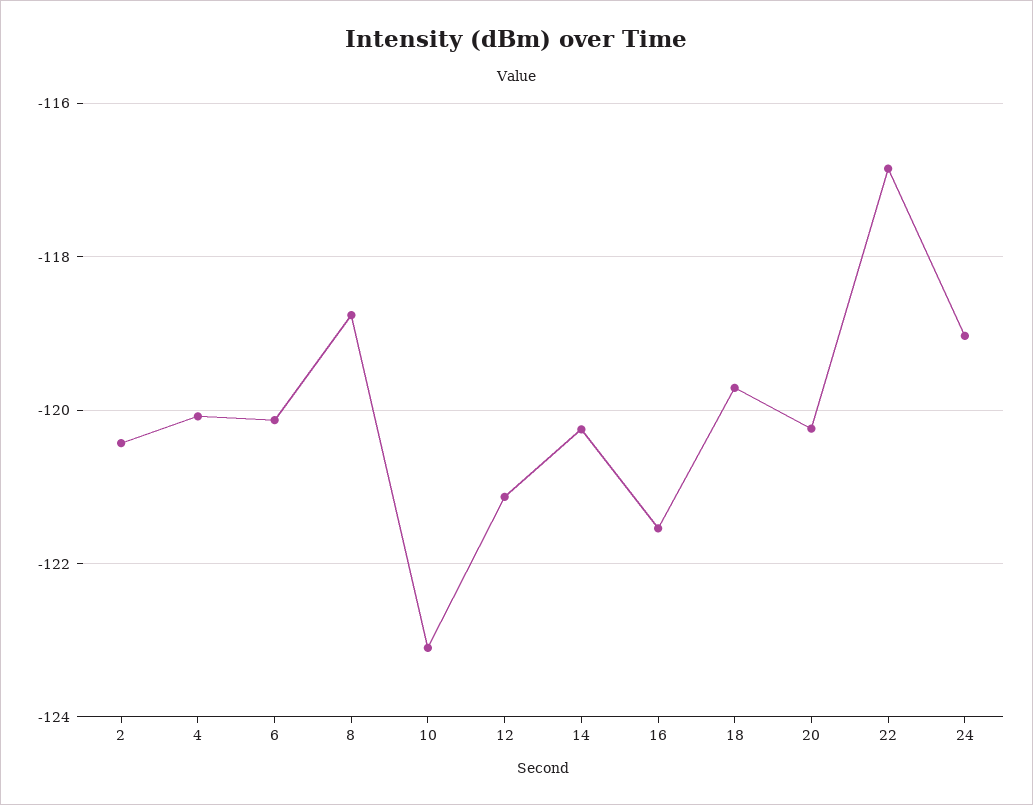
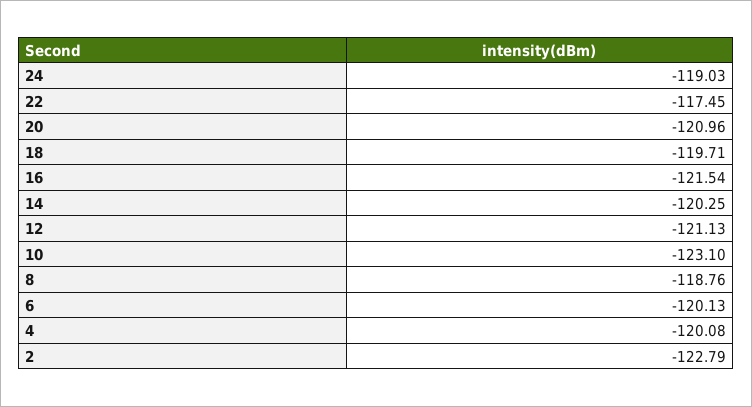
  {
-   "2": -120.4,
+   "2": -122.79,
    "4": -120.08,
    "6": -120.13,
    "8": -118.76,
    "10": -123.1,
    "12": -121.13,
    "14": -120.25,
    "16": -121.54,
    "18": -119.71,
-   "20": -120.2,
+   "20": -120.96,
-   "22": -116.8,
+   "22": -117.45,
    "24": -119.03
  }

